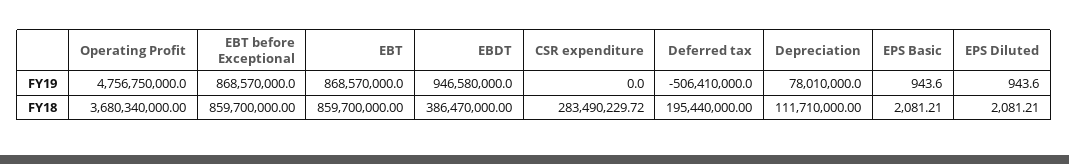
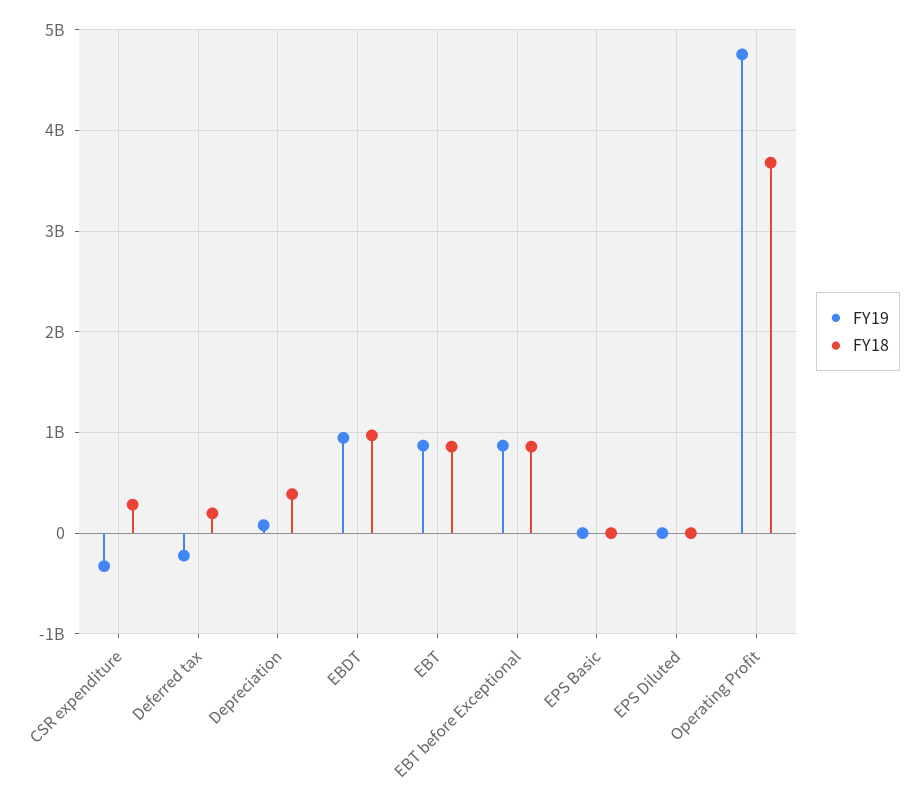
  {
    "FY19": {
      "Operating Profit": 4756750000,
      "EBT before Exceptional": 868570000,
      "EBT": 868570000,
      "EBDT": 946580000,
-     "CSR expenditure": 0,
+     "CSR expenditure": -300000000,
-     "Deferred tax": -506410000,
+     "Deferred tax": -200000000,
      "Depreciation": 78010000,
      "EPS Basic": 943.6,
      "EPS Diluted": 943.6
    },
    "FY18": {
      "Operating Profit": 3680340000,
      "EBT before Exceptional": 859700000,
      "EBT": 859700000,
-     "EBDT": 386470000,
+     "EBDT": 1000000000,
      "CSR expenditure": 283490229.72,
      "Deferred tax": 195440000,
-     "Depreciation": 111710000,
+     "Depreciation": 400000000,
      "EPS Basic": 2081.21,
      "EPS Diluted": 2081.21
    }
  }

